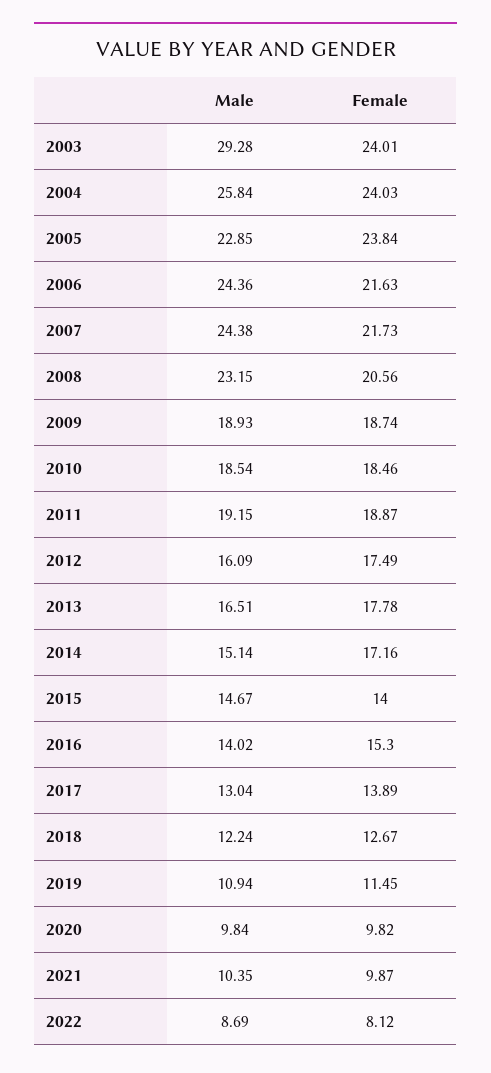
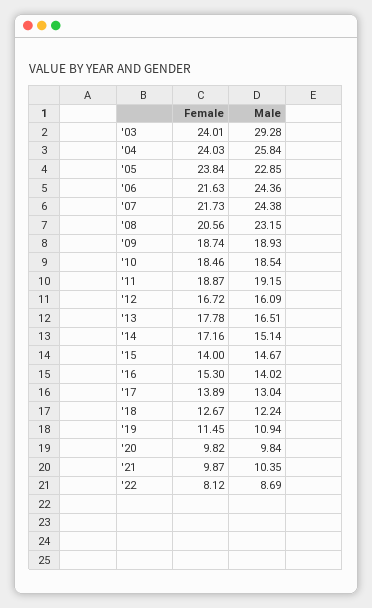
  {
    "Male": {
      "2003": 29.28,
      "2004": 25.84,
      "2005": 22.85,
      "2006": 24.36,
      "2007": 24.38,
      "2008": 23.15,
      "2009": 18.93,
      "2010": 18.54,
      "2011": 19.15,
      "2012": 16.09,
      "2013": 16.51,
      "2014": 15.14,
      "2015": 14.67,
      "2016": 14.02,
      "2017": 13.04,
      "2018": 12.24,
      "2019": 10.94,
      "2020": 9.84,
      "2021": 10.35,
      "2022": 8.69
    },
    "Female": {
      "2003": 24.01,
      "2004": 24.03,
      "2005": 23.84,
      "2006": 21.63,
      "2007": 21.73,
      "2008": 20.56,
      "2009": 18.74,
      "2010": 18.46,
      "2011": 18.87,
-     "2012": 17.49,
+     "2012": 16.72,
      "2013": 17.78,
      "2014": 17.16,
      "2015": 14,
      "2016": 15.3,
      "2017": 13.89,
      "2018": 12.67,
      "2019": 11.45,
      "2020": 9.82,
      "2021": 9.87,
      "2022": 8.12
    }
  }

